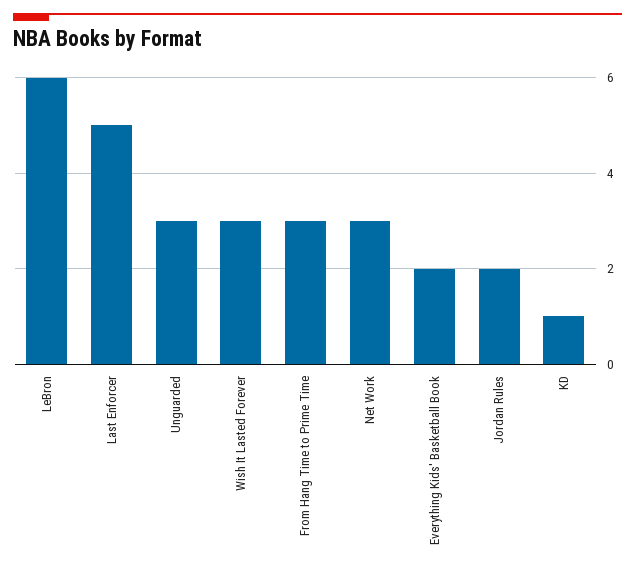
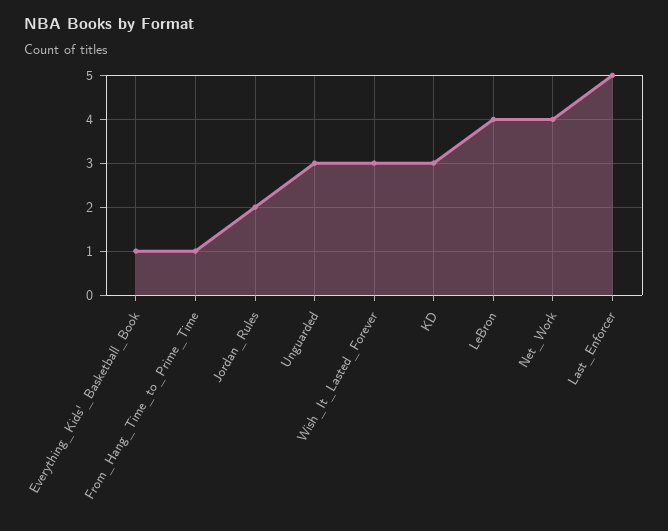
  {
-   "LeBron": 6,
+   "LeBron": 4,
    "Last Enforcer": 5,
    "Unguarded": 3,
    "Wish It Lasted Forever": 3,
-   "From Hang Time to Prime Time": 3,
+   "From Hang Time to Prime Time": 1,
-   "Net Work": 3,
+   "Net Work": 4,
-   "Everything Kids' Basketball Book": 2,
+   "Everything Kids' Basketball Book": 1,
    "Jordan Rules": 2,
-   "KD": 1
+   "KD": 3
  }

